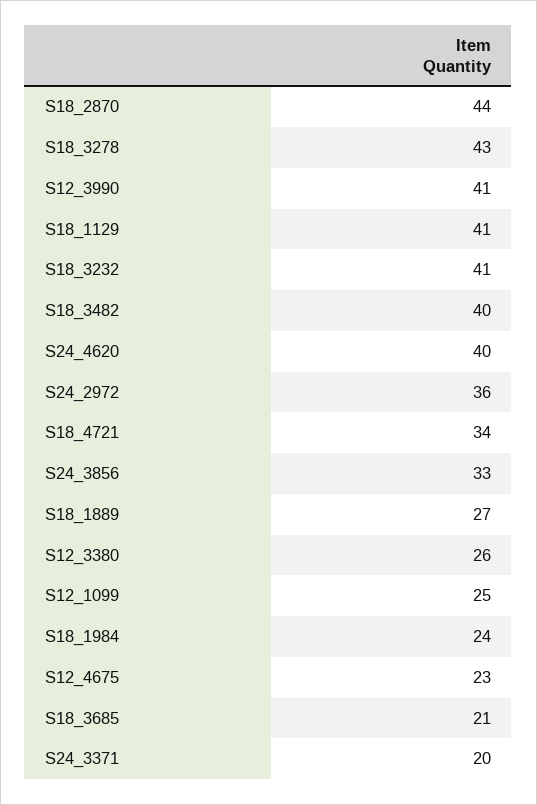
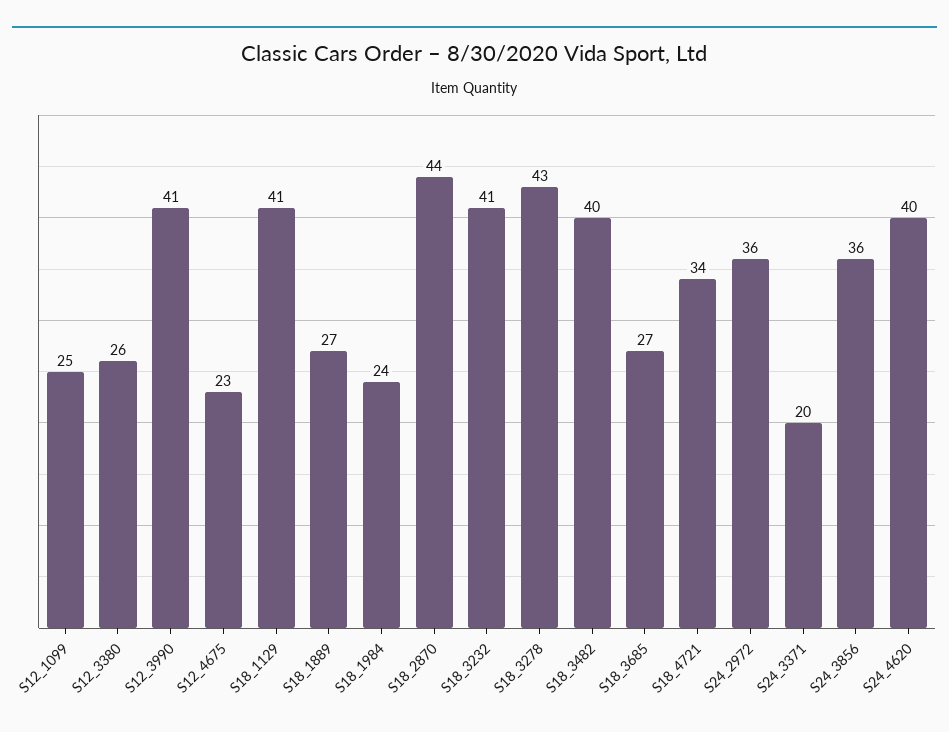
  {
    "S18_2870": 44,
    "S18_3278": 43,
    "S12_3990": 41,
    "S18_1129": 41,
    "S18_3232": 41,
    "S18_3482": 40,
    "S24_4620": 40,
    "S24_2972": 36,
    "S18_4721": 34,
-   "S24_3856": 33,
+   "S24_3856": 36,
    "S18_1889": 27,
    "S12_3380": 26,
    "S12_1099": 25,
    "S18_1984": 24,
    "S12_4675": 23,
-   "S18_3685": 21,
+   "S18_3685": 27,
    "S24_3371": 20
  }

